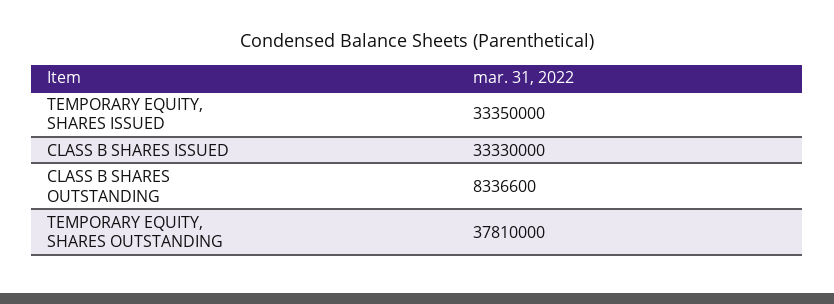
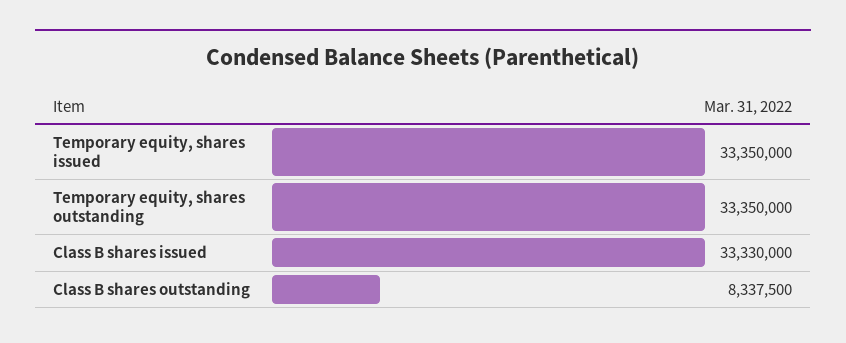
  {
    "TEMPORARY EQUITY, SHARES ISSUED": 33350000,
    "CLASS B SHARES ISSUED": 33330000,
-   "CLASS B SHARES OUTSTANDING": 8336600,
+   "CLASS B SHARES OUTSTANDING": 8337500,
-   "TEMPORARY EQUITY, SHARES OUTSTANDING": 37810000
+   "TEMPORARY EQUITY, SHARES OUTSTANDING": 33350000
  }

